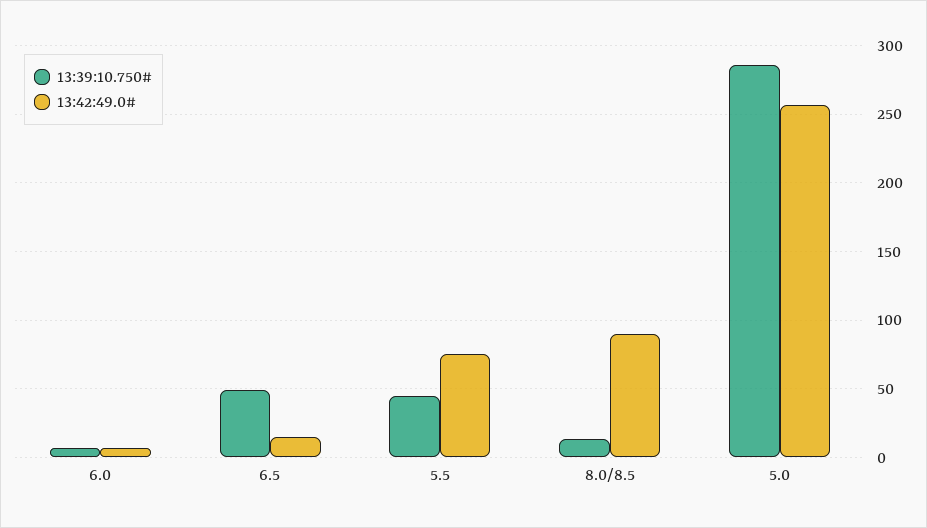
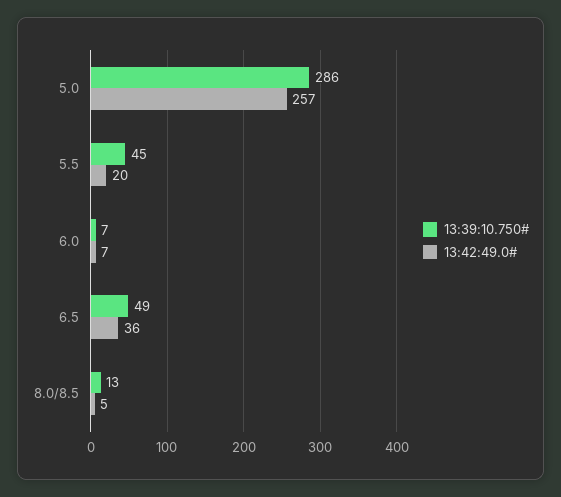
  {
    "13:39:10.750#": {
      "6.0": 7,
      "6.5": 49,
      "5.5": 45,
      "8.0/8.5": 13,
      "5.0": 286
    },
    "13:42:49.0#": {
      "6.0": 7,
-     "6.5": 15,
+     "6.5": 36,
-     "5.5": 75,
+     "5.5": 20,
-     "8.0/8.5": 90,
+     "8.0/8.5": 5,
      "5.0": 257
    }
  }

